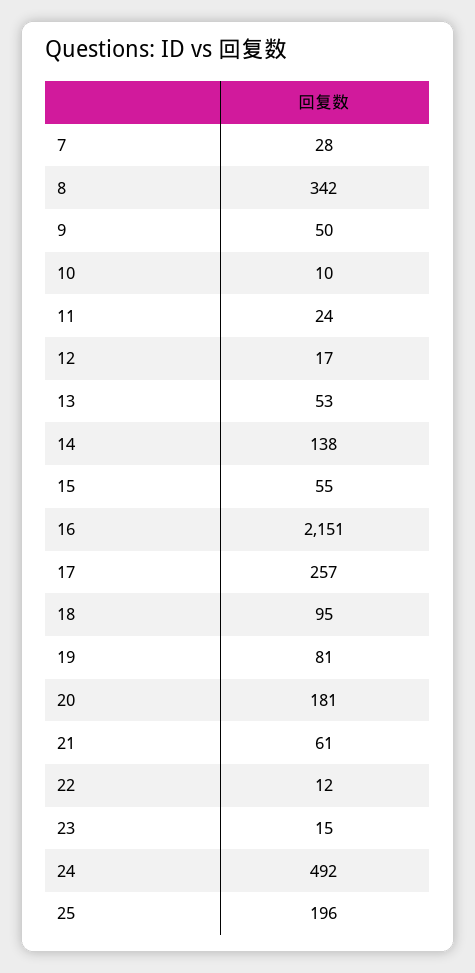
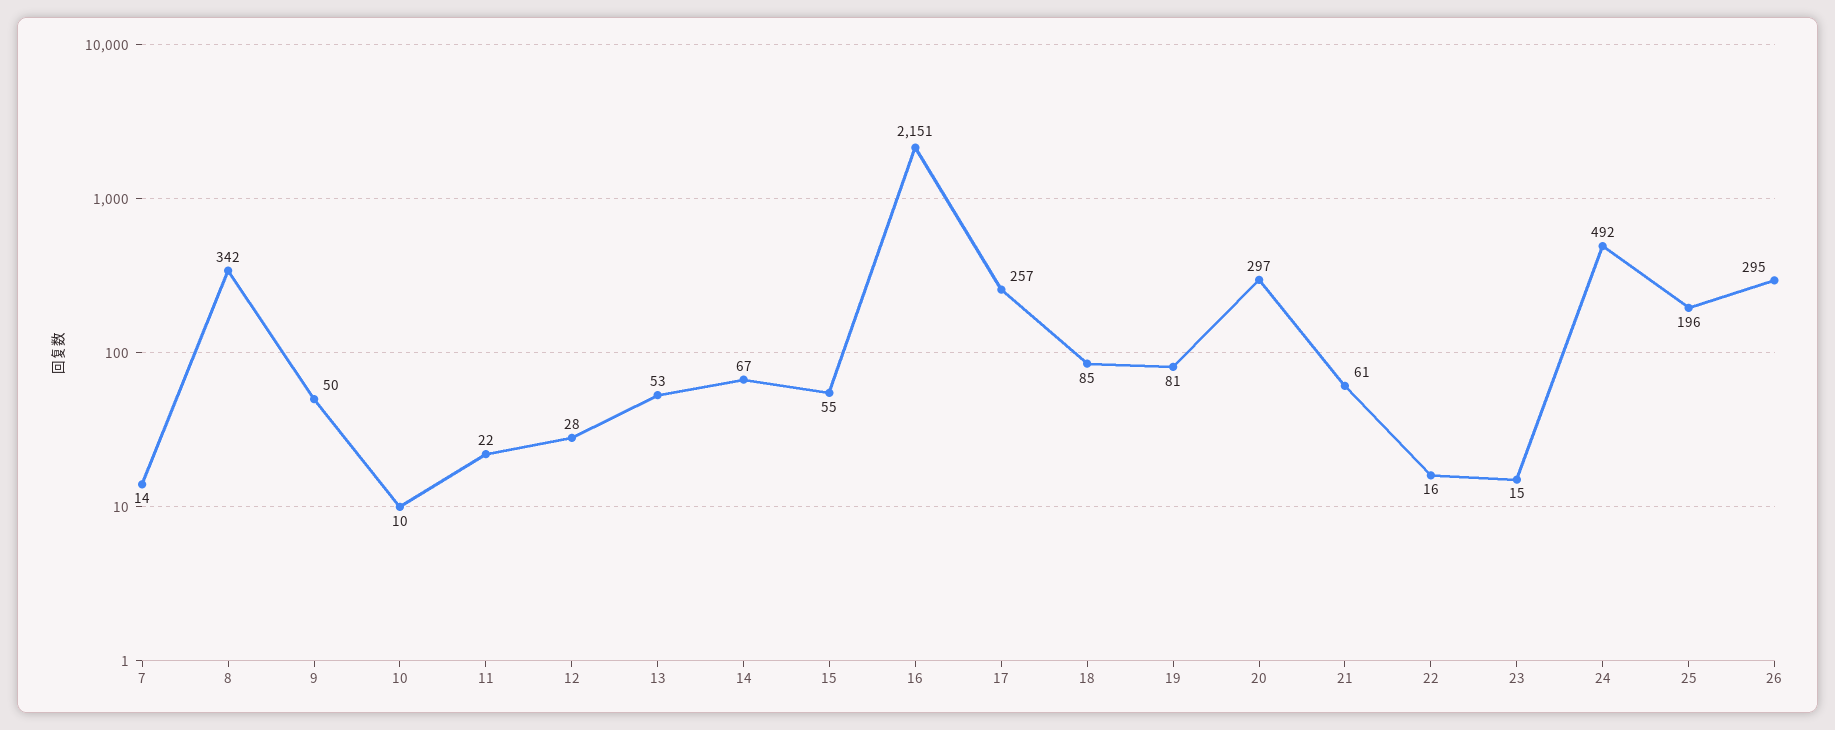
  {
-   "7": 28,
+   "7": 14,
    "8": 342,
    "9": 50,
    "10": 10,
-   "11": 24,
+   "11": 22,
-   "12": 17,
+   "12": 28,
    "13": 53,
-   "14": 138,
+   "14": 67,
    "15": 55,
    "16": 2151,
    "17": 257,
-   "18": 95,
+   "18": 85,
    "19": 81,
-   "20": 181,
+   "20": 297,
    "21": 61,
-   "22": 12,
+   "22": 16,
    "23": 15,
    "24": 492,
-   "25": 196
+   "25": 196,
+   "26": 295
  }

